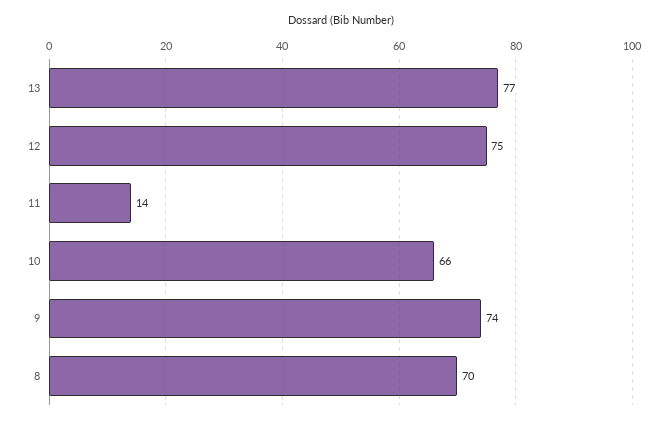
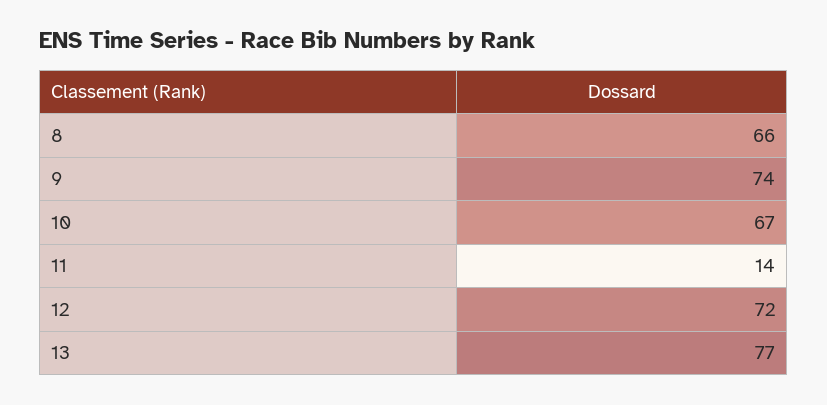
  {
    "13": 77,
-   "12": 75,
+   "12": 72,
    "11": 14,
-   "10": 66,
+   "10": 67,
    "9": 74,
-   "8": 70
+   "8": 66
  }

